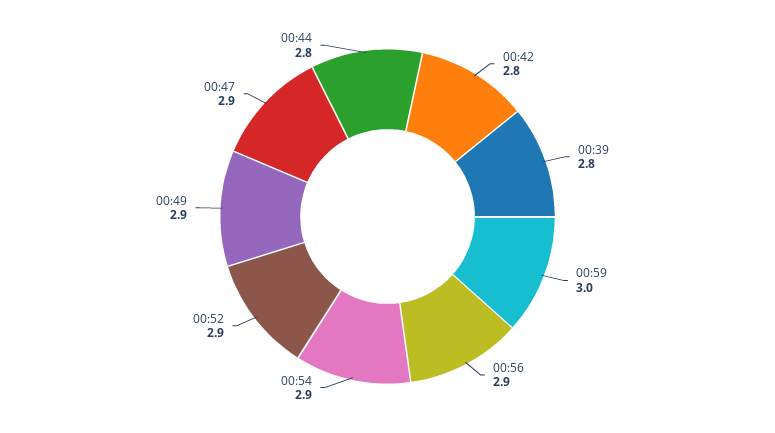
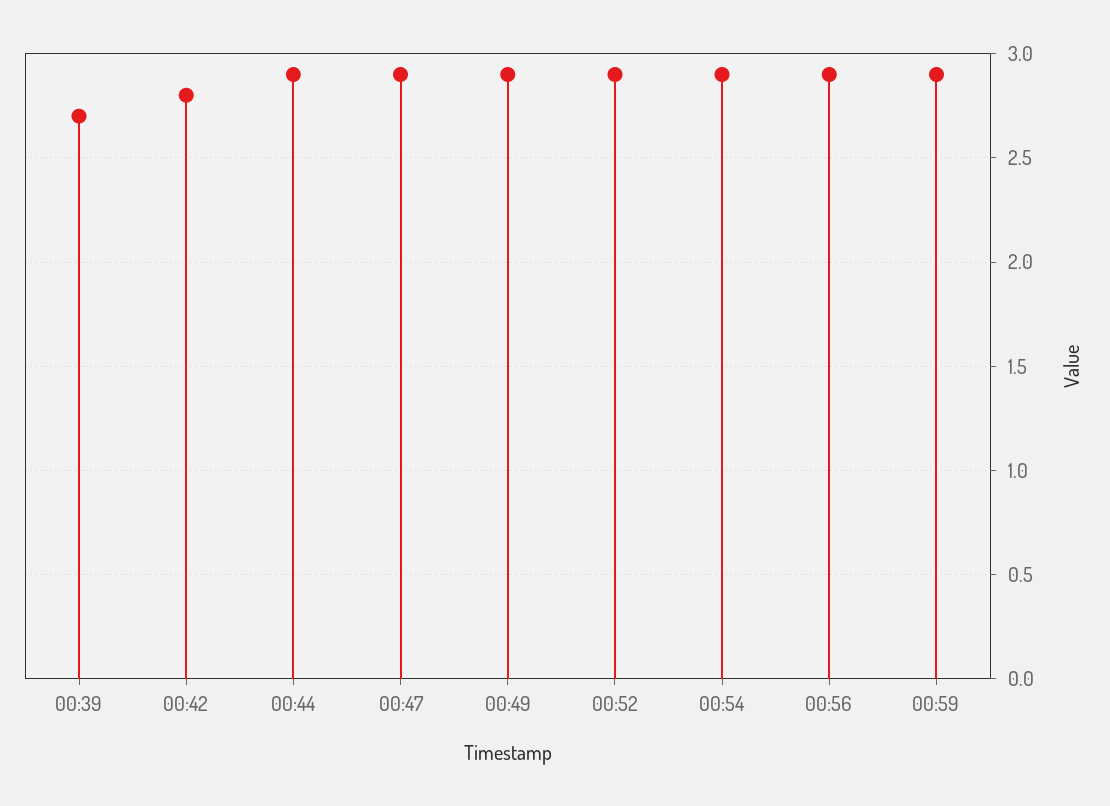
  {
    "00:42": 2.8,
-   "00:39": 2.8,
+   "00:39": 2.7,
-   "00:59": 3,
+   "00:59": 2.9,
    "00:56": 2.9,
    "00:54": 2.9,
    "00:52": 2.9,
    "00:49": 2.9,
    "00:47": 2.9,
-   "00:44": 2.8
+   "00:44": 2.9
  }

